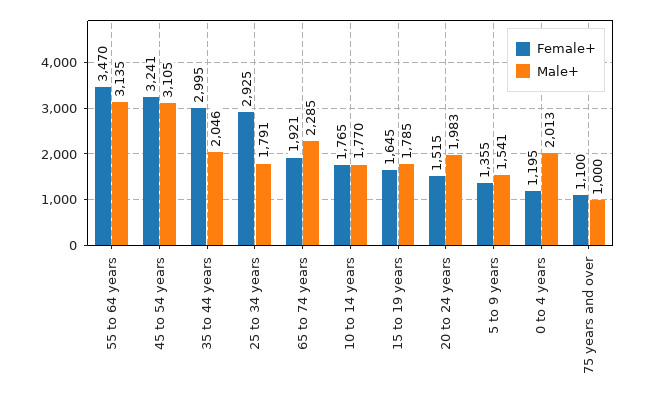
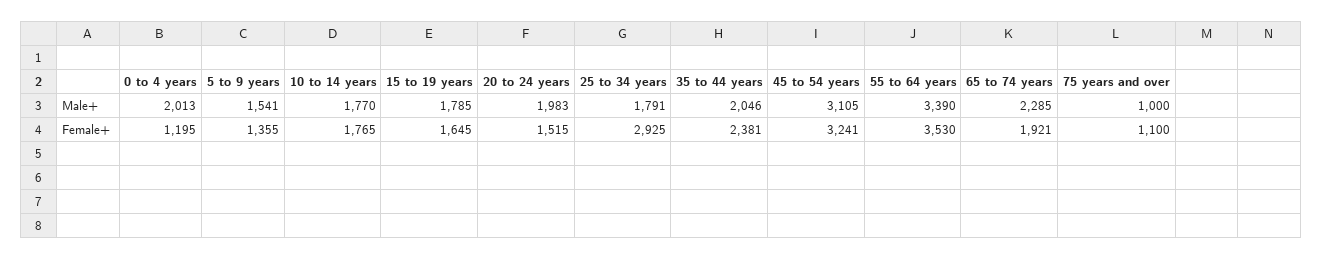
  {
    "Female+": {
-     "55 to 64 years": 3470,
+     "55 to 64 years": 3530,
      "45 to 54 years": 3241,
-     "35 to 44 years": 2995,
+     "35 to 44 years": 2381,
      "25 to 34 years": 2925,
      "65 to 74 years": 1921,
      "10 to 14 years": 1765,
      "15 to 19 years": 1645,
      "20 to 24 years": 1515,
      "5 to 9 years": 1355,
      "0 to 4 years": 1195,
      "75 years and over": 1100
    },
    "Male+": {
-     "55 to 64 years": 3135,
+     "55 to 64 years": 3390,
      "45 to 54 years": 3105,
      "35 to 44 years": 2046,
      "25 to 34 years": 1791,
      "65 to 74 years": 2285,
      "10 to 14 years": 1770,
      "15 to 19 years": 1785,
      "20 to 24 years": 1983,
      "5 to 9 years": 1541,
      "0 to 4 years": 2013,
      "75 years and over": 1000
    }
  }

